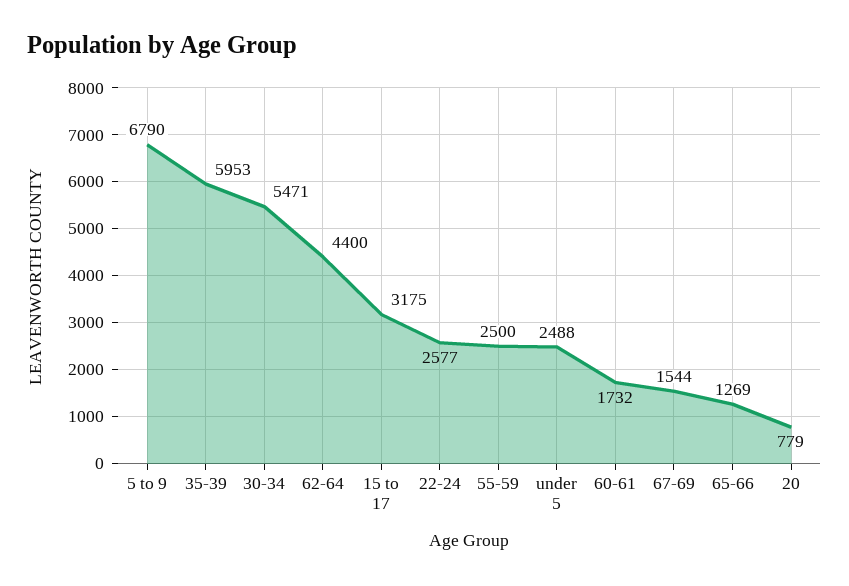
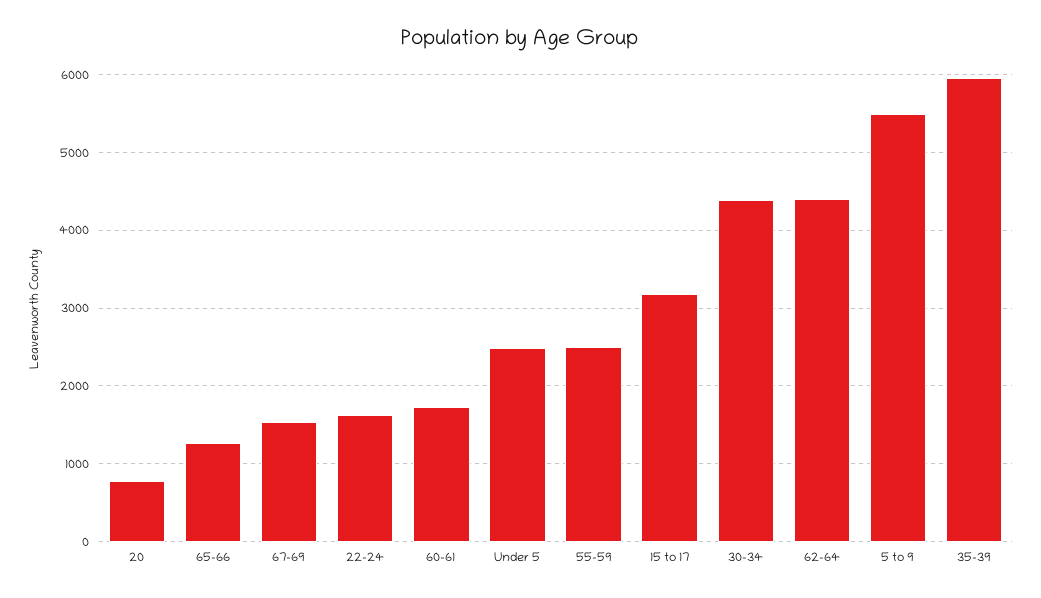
  {
-   "5 to 9": 6790,
+   "5 to 9": 5500,
    "35-39": 5953,
-   "30-34": 5471,
+   "30-34": 4400,
    "62-64": 4400,
    "15 to 17": 3175,
-   "22-24": 2577,
+   "22-24": 1600,
    "55-59": 2500,
    "under 5": 2488,
    "60-61": 1732,
    "67-69": 1544,
    "65-66": 1269,
    "20": 779
  }

